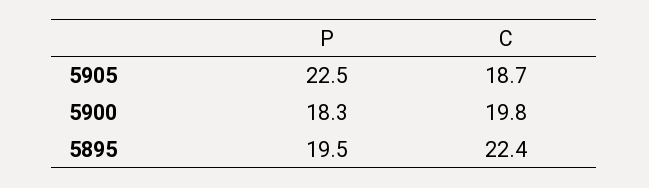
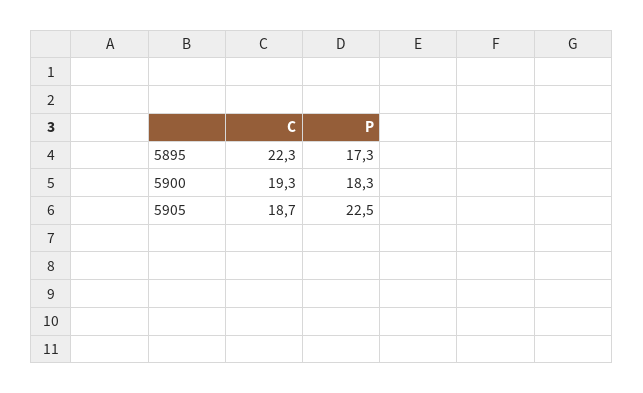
  {
    "P": {
      "5905": 22.5,
      "5900": 18.3,
-     "5895": 19.5
+     "5895": 17.3
    },
    "C": {
      "5905": 18.7,
-     "5900": 19.8,
+     "5900": 19.3,
-     "5895": 22.4
+     "5895": 22.3
    }
  }

